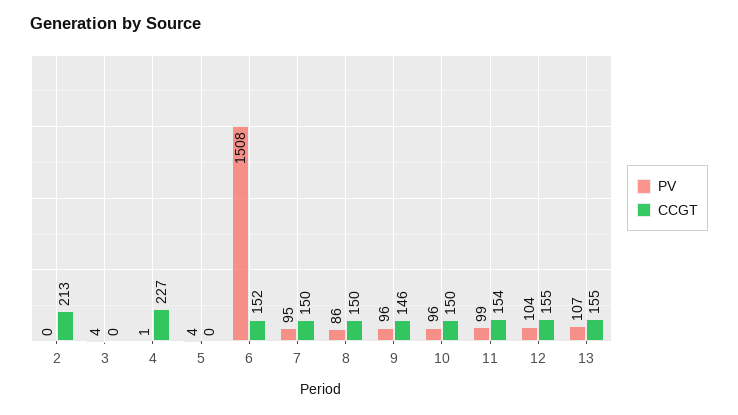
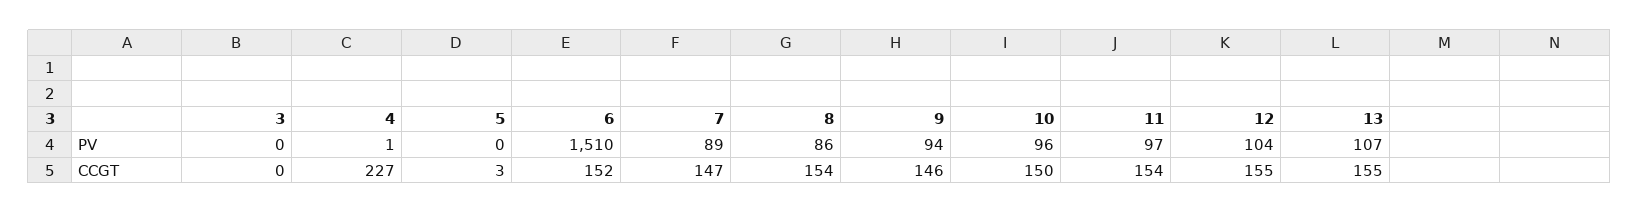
  {
    "PV": {
-     "2": 0,
-     "3": 4,
+     "3": 0,
      "4": 1,
-     "5": 4,
+     "5": 0,
-     "6": 1508,
+     "6": 1510,
-     "7": 95,
+     "7": 89,
      "8": 86,
-     "9": 96,
+     "9": 94,
      "10": 96,
-     "11": 99,
+     "11": 97,
      "12": 104,
      "13": 107
    },
    "CCGT": {
-     "2": 213,
      "3": 0,
      "4": 227,
-     "5": 0,
+     "5": 3,
      "6": 152,
-     "7": 150,
+     "7": 147,
-     "8": 150,
+     "8": 154,
      "9": 146,
      "10": 150,
      "11": 154,
      "12": 155,
      "13": 155
    }
  }

